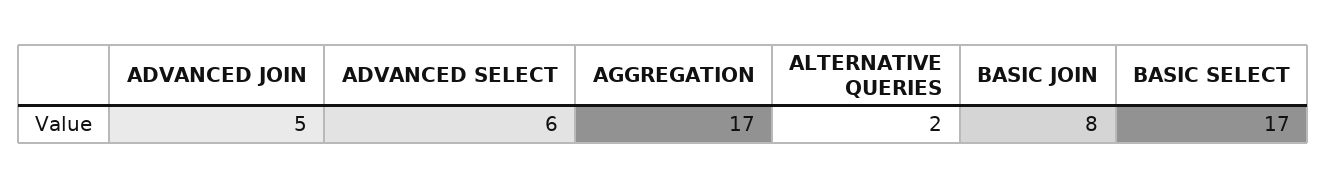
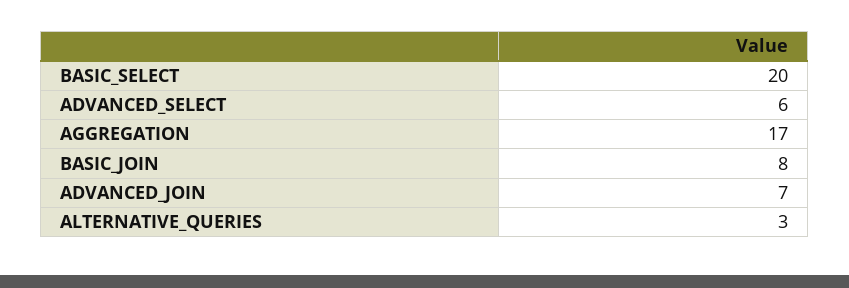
  {
-   "ADVANCED JOIN": 5,
+   "ADVANCED JOIN": 7,
    "ADVANCED SELECT": 6,
    "AGGREGATION": 17,
-   "ALTERNATIVE QUERIES": 2,
+   "ALTERNATIVE QUERIES": 3,
    "BASIC JOIN": 8,
-   "BASIC SELECT": 17
+   "BASIC SELECT": 20
  }

